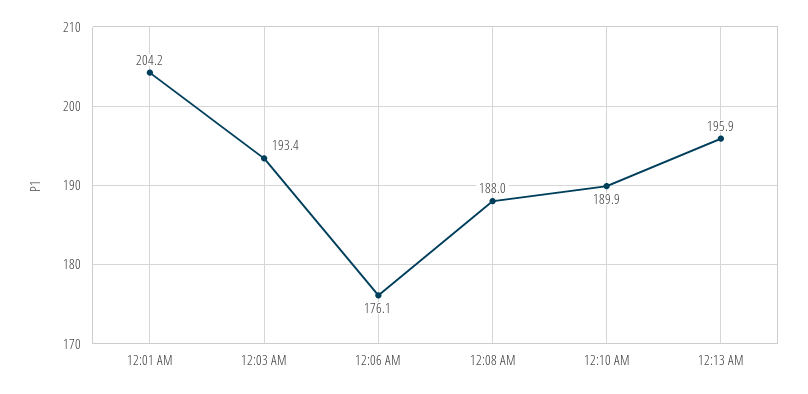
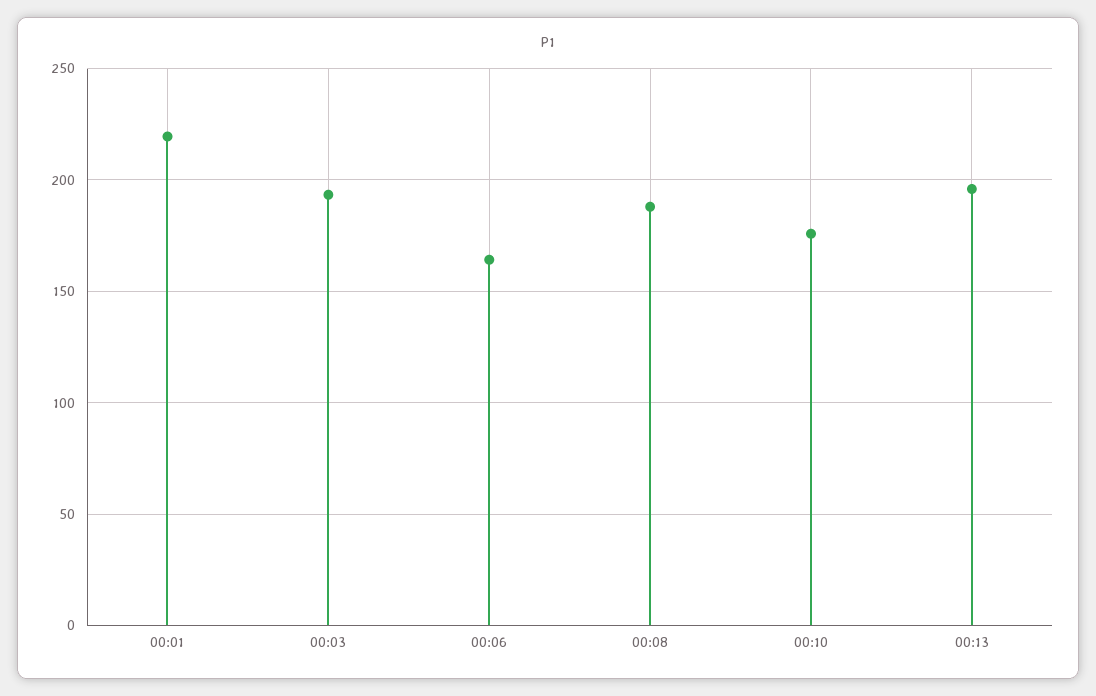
  {
-   "12:01 AM": 204.2,
+   "12:01 AM": 220,
    "12:03 AM": 193.4,
-   "12:06 AM": 176.1,
+   "12:06 AM": 165,
    "12:08 AM": 188,
-   "12:10 AM": 189.9,
+   "12:10 AM": 175,
    "12:13 AM": 195.9
  }

